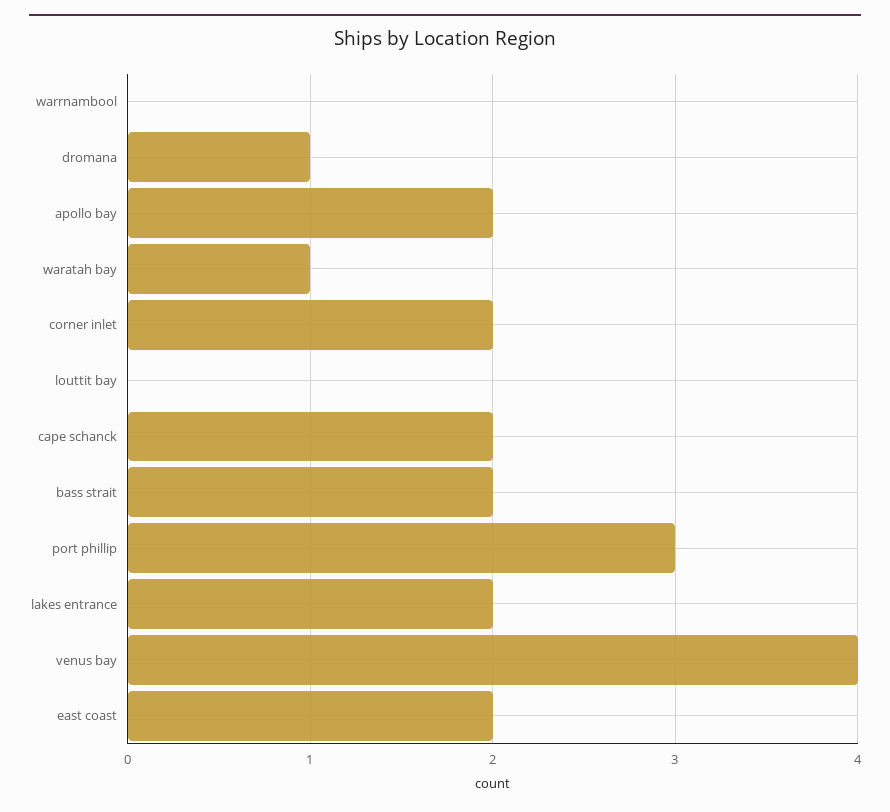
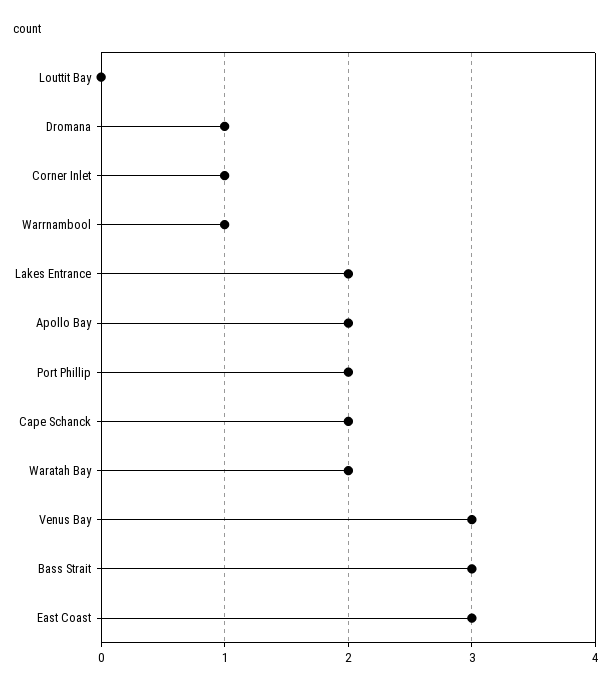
  {
-   "warrnambool": 0,
+   "warrnambool": 1,
    "dromana": 1,
    "apollo bay": 2,
-   "waratah bay": 1,
+   "waratah bay": 2,
-   "corner inlet": 2,
+   "corner inlet": 1,
    "louttit bay": 0,
    "cape schanck": 2,
-   "bass strait": 2,
+   "bass strait": 3,
-   "port phillip": 3,
+   "port phillip": 2,
    "lakes entrance": 2,
-   "venus bay": 4,
+   "venus bay": 3,
-   "east coast": 2
+   "east coast": 3
  }

